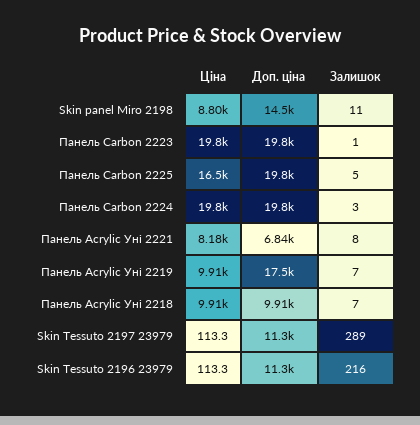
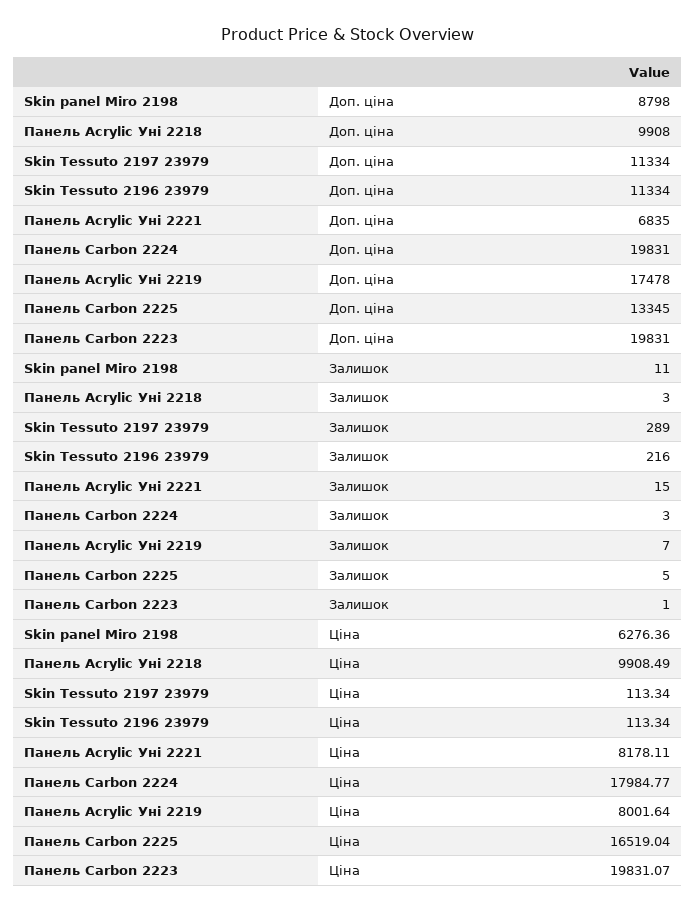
  {
    "Ціна": {
-     "Skin panel Miro 2198": 8800,
+     "Skin panel Miro 2198": 6276.36,
      "Панель Carbon 2223": 19831.07,
      "Панель Carbon 2225": 16519.04,
-     "Панель Carbon 2224": 19800,
+     "Панель Carbon 2224": 17984.77,
      "Панель Acrylic Уні 2221": 8178.11,
-     "Панель Acrylic Уні 2219": 9910,
+     "Панель Acrylic Уні 2219": 8001.64,
      "Панель Acrylic Уні 2218": 9908.49,
      "Skin Tessuto 2197 23979": 113.34,
      "Skin Tessuto 2196 23979": 113.34
    },
    "Доп. ціна": {
-     "Skin panel Miro 2198": 14500,
+     "Skin panel Miro 2198": 8798,
      "Панель Carbon 2223": 19831,
-     "Панель Carbon 2225": 19800,
+     "Панель Carbon 2225": 13345,
      "Панель Carbon 2224": 19831,
      "Панель Acrylic Уні 2221": 6835,
      "Панель Acrylic Уні 2219": 17478,
      "Панель Acrylic Уні 2218": 9908,
      "Skin Tessuto 2197 23979": 11334,
      "Skin Tessuto 2196 23979": 11334
    },
    "Залишок": {
      "Skin panel Miro 2198": 11,
      "Панель Carbon 2223": 1,
      "Панель Carbon 2225": 5,
      "Панель Carbon 2224": 3,
-     "Панель Acrylic Уні 2221": 8,
+     "Панель Acrylic Уні 2221": 15,
      "Панель Acrylic Уні 2219": 7,
-     "Панель Acrylic Уні 2218": 7,
+     "Панель Acrylic Уні 2218": 3,
      "Skin Tessuto 2197 23979": 289,
      "Skin Tessuto 2196 23979": 216
    }
  }

